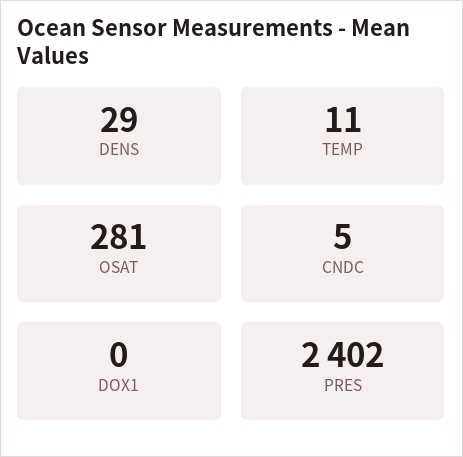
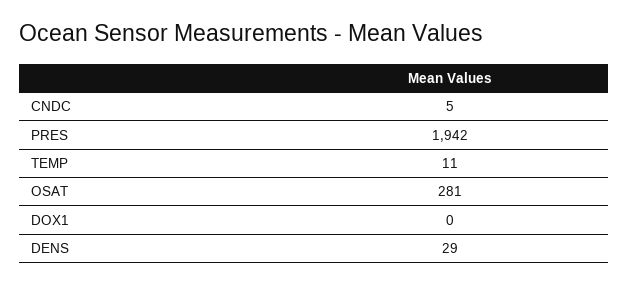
  {
    "DENS": 29,
    "TEMP": 11,
    "OSAT": 281,
    "CNDC": 5,
    "DOX1": 0,
-   "PRES": 2402
+   "PRES": 1942
  }

